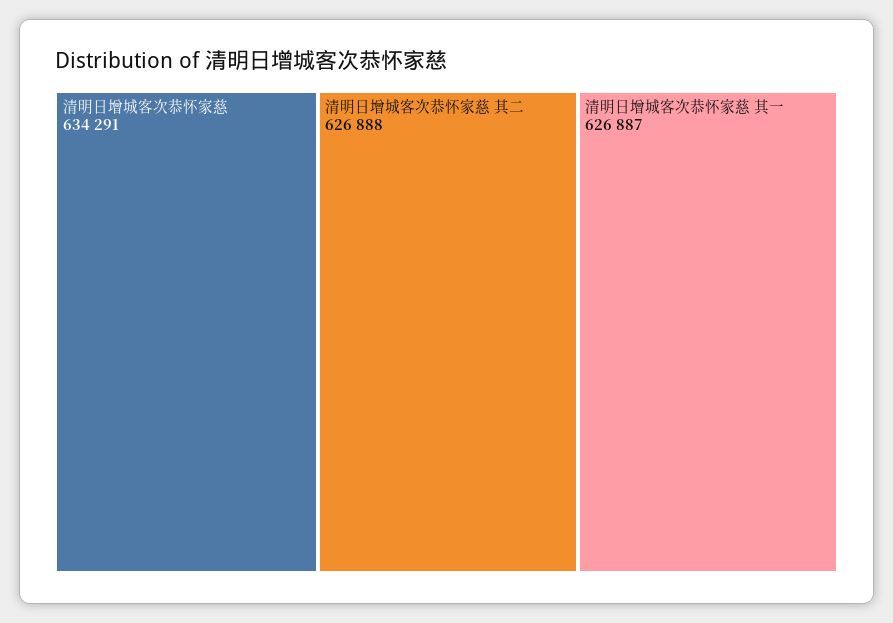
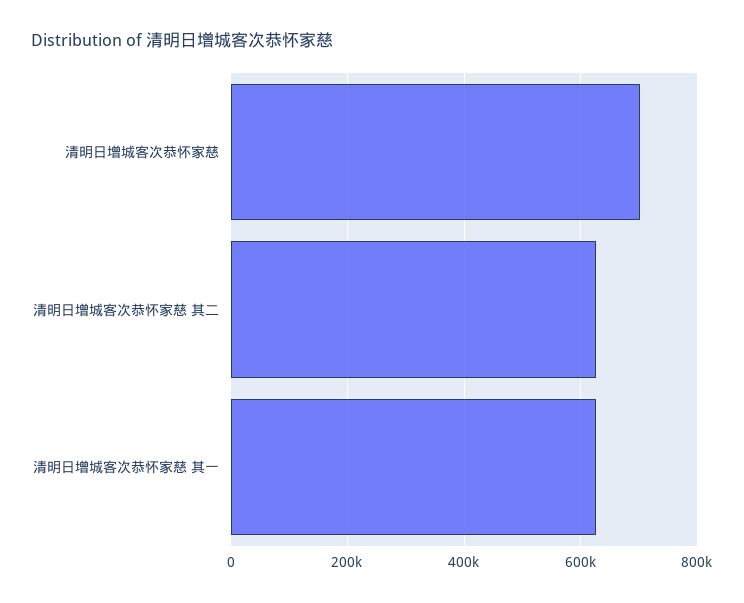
  {
-   "清明日增城客次恭怀家慈": 634291,
+   "清明日增城客次恭怀家慈": 700000,
    "清明日增城客次恭怀家慈 其二": 626888,
    "清明日增城客次恭怀家慈 其一": 626887
  }

